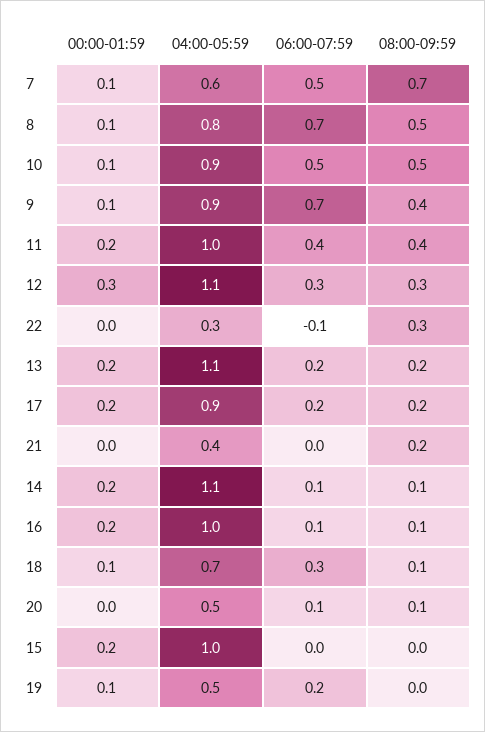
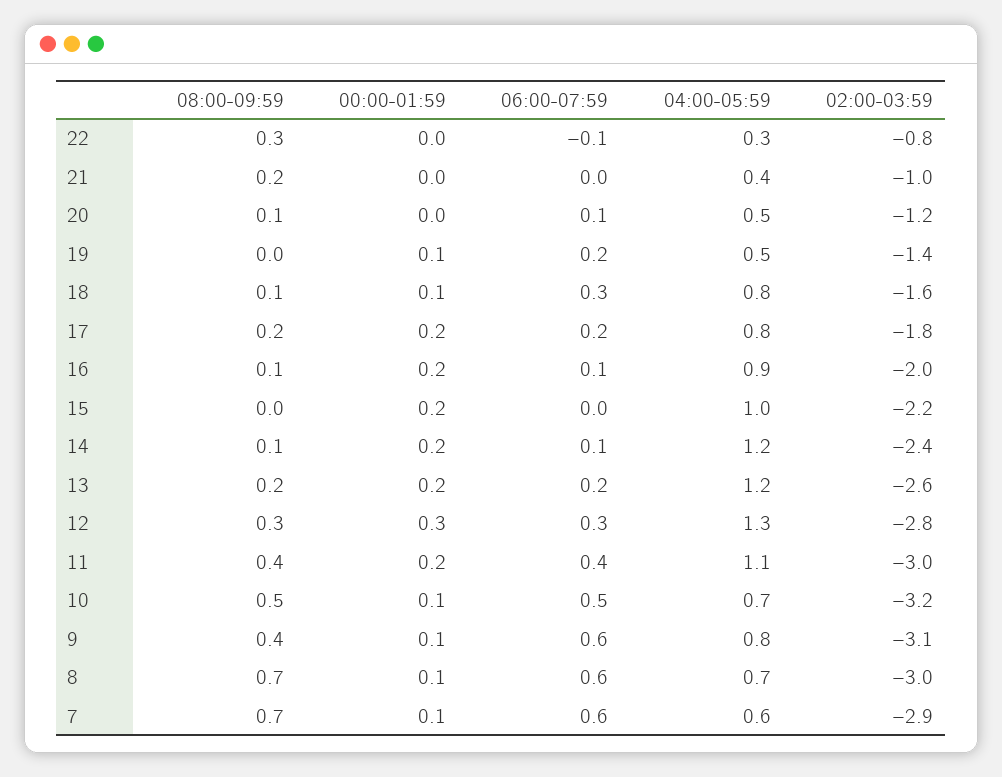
  {
    "00:00-01:59": {
      "7": 0.1,
      "8": 0.1,
      "10": 0.1,
      "9": 0.1,
      "11": 0.2,
      "12": 0.3,
      "22": 0,
      "13": 0.2,
      "17": 0.2,
      "21": 0,
      "14": 0.2,
      "16": 0.2,
      "18": 0.1,
      "20": 0,
      "15": 0.2,
      "19": 0.1
    },
    "04:00-05:59": {
      "7": 0.6,
-     "8": 0.8,
+     "8": 0.7,
-     "10": 0.9,
+     "10": 0.7,
-     "9": 0.9,
+     "9": 0.8,
-     "11": 1,
+     "11": 1.1,
-     "12": 1.1,
+     "12": 1.3,
      "22": 0.3,
-     "13": 1.1,
+     "13": 1.2,
-     "17": 0.9,
+     "17": 0.8,
      "21": 0.4,
-     "14": 1.1,
+     "14": 1.2,
-     "16": 1,
+     "16": 0.9,
-     "18": 0.7,
+     "18": 0.8,
      "20": 0.5,
      "15": 1,
      "19": 0.5
    },
    "06:00-07:59": {
-     "7": 0.5,
+     "7": 0.6,
-     "8": 0.7,
+     "8": 0.6,
      "10": 0.5,
-     "9": 0.7,
+     "9": 0.6,
      "11": 0.4,
      "12": 0.3,
      "22": -0.1,
      "13": 0.2,
      "17": 0.2,
      "21": 0,
      "14": 0.1,
      "16": 0.1,
      "18": 0.3,
      "20": 0.1,
      "15": 0,
      "19": 0.2
    },
    "08:00-09:59": {
      "7": 0.7,
-     "8": 0.5,
+     "8": 0.7,
      "10": 0.5,
      "9": 0.4,
      "11": 0.4,
      "12": 0.3,
      "22": 0.3,
      "13": 0.2,
      "17": 0.2,
      "21": 0.2,
      "14": 0.1,
      "16": 0.1,
      "18": 0.1,
      "20": 0.1,
      "15": 0,
      "19": 0
-   }
+   },
+   "02:00-03:59": {
+     "22": -0.8,
+     "21": -1,
+     "20": -1.2,
+     "19": -1.4,
+     "18": -1.6,
+     "17": -1.8,
+     "16": -2,
+     "15": -2.2,
+     "14": -2.4,
+     "13": -2.6,
+     "12": -2.8,
+     "11": -3,
+     "10": -3.2,
+     "9": -3.1,
+     "8": -3,
+     "7": -2.9
+   }
  }

